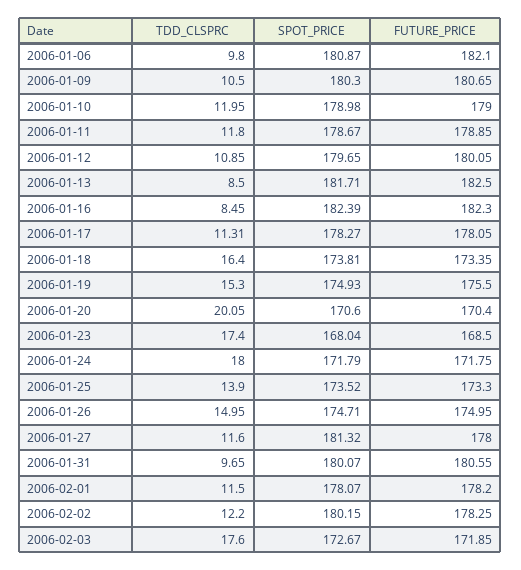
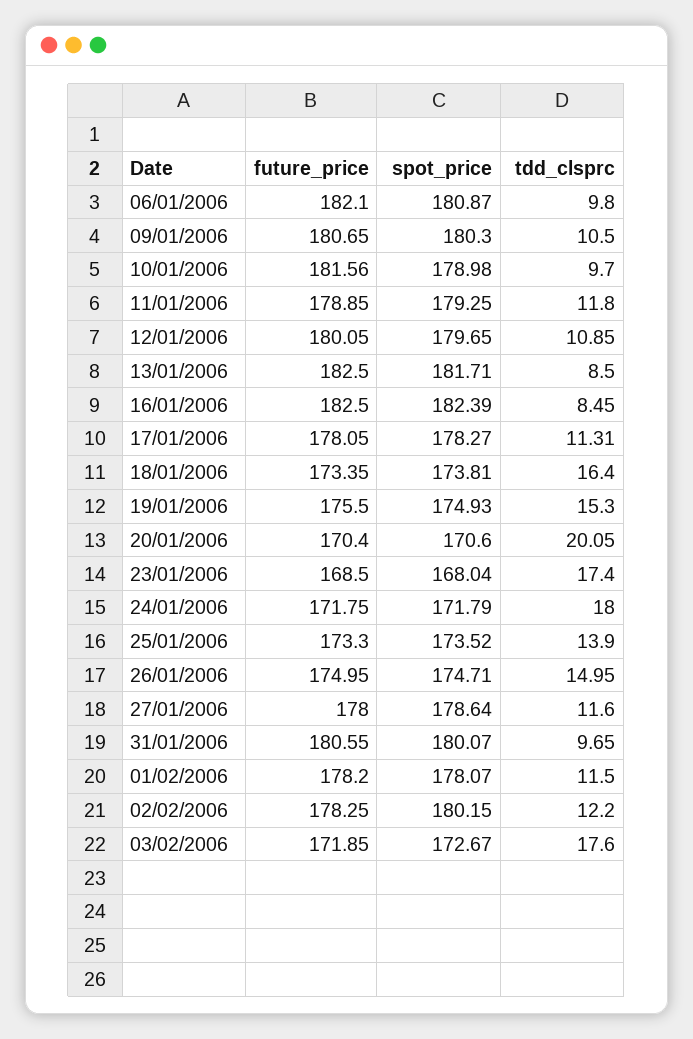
  {
    "TDD_CLSPRC": {
      "2006-01-06": 9.8,
      "2006-01-09": 10.5,
-     "2006-01-10": 11.95,
+     "2006-01-10": 9.7,
      "2006-01-11": 11.8,
      "2006-01-12": 10.85,
      "2006-01-13": 8.5,
      "2006-01-16": 8.45,
      "2006-01-17": 11.31,
      "2006-01-18": 16.4,
      "2006-01-19": 15.3,
      "2006-01-20": 20.05,
      "2006-01-23": 17.4,
      "2006-01-24": 18,
      "2006-01-25": 13.9,
      "2006-01-26": 14.95,
      "2006-01-27": 11.6,
      "2006-01-31": 9.65,
      "2006-02-01": 11.5,
      "2006-02-02": 12.2,
      "2006-02-03": 17.6
    },
    "SPOT_PRICE": {
      "2006-01-06": 180.87,
      "2006-01-09": 180.3,
      "2006-01-10": 178.98,
-     "2006-01-11": 178.67,
+     "2006-01-11": 179.25,
      "2006-01-12": 179.65,
      "2006-01-13": 181.71,
      "2006-01-16": 182.39,
      "2006-01-17": 178.27,
      "2006-01-18": 173.81,
      "2006-01-19": 174.93,
      "2006-01-20": 170.6,
      "2006-01-23": 168.04,
      "2006-01-24": 171.79,
      "2006-01-25": 173.52,
      "2006-01-26": 174.71,
-     "2006-01-27": 181.32,
+     "2006-01-27": 178.64,
      "2006-01-31": 180.07,
      "2006-02-01": 178.07,
      "2006-02-02": 180.15,
      "2006-02-03": 172.67
    },
    "FUTURE_PRICE": {
      "2006-01-06": 182.1,
      "2006-01-09": 180.65,
-     "2006-01-10": 179,
+     "2006-01-10": 181.56,
      "2006-01-11": 178.85,
      "2006-01-12": 180.05,
      "2006-01-13": 182.5,
-     "2006-01-16": 182.3,
+     "2006-01-16": 182.5,
      "2006-01-17": 178.05,
      "2006-01-18": 173.35,
      "2006-01-19": 175.5,
      "2006-01-20": 170.4,
      "2006-01-23": 168.5,
      "2006-01-24": 171.75,
      "2006-01-25": 173.3,
      "2006-01-26": 174.95,
      "2006-01-27": 178,
      "2006-01-31": 180.55,
      "2006-02-01": 178.2,
      "2006-02-02": 178.25,
      "2006-02-03": 171.85
    }
  }

